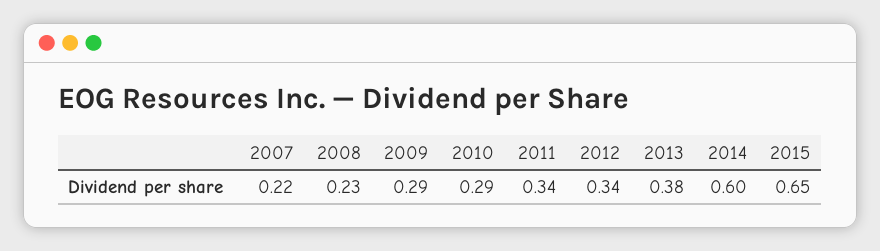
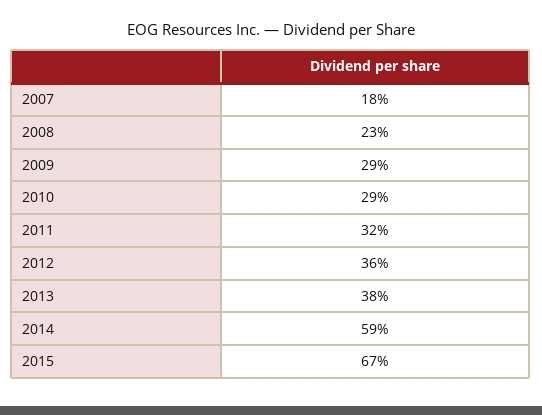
  {
-   "2007": 0.22,
+   "2007": 0.18,
    "2008": 0.23,
    "2009": 0.29,
    "2010": 0.29,
-   "2011": 0.34,
+   "2011": 0.32,
-   "2012": 0.34,
+   "2012": 0.36,
    "2013": 0.38,
-   "2014": 0.6,
+   "2014": 0.59,
-   "2015": 0.65
+   "2015": 0.67
  }

